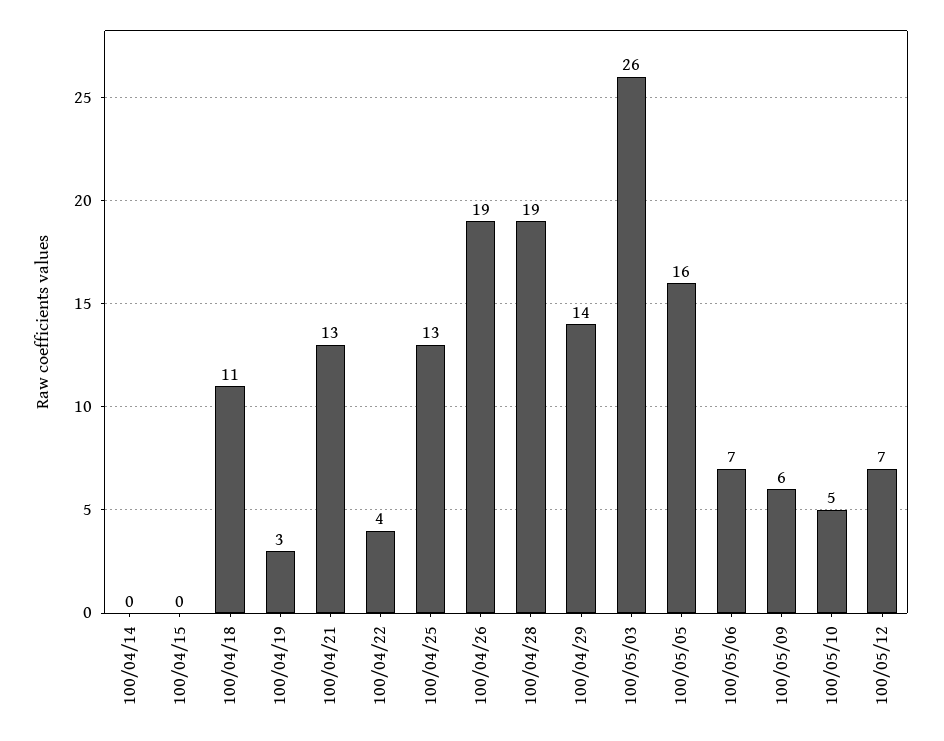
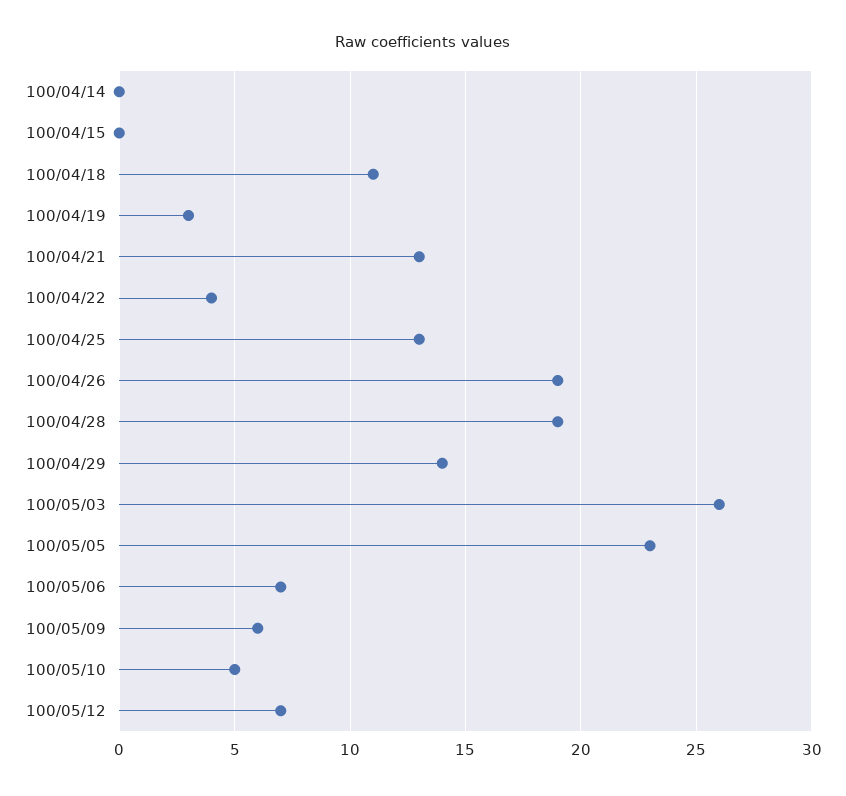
  {
    "100/04/14": 0,
    "100/04/15": 0,
    "100/04/18": 11,
    "100/04/19": 3,
    "100/04/21": 13,
    "100/04/22": 4,
    "100/04/25": 13,
    "100/04/26": 19,
    "100/04/28": 19,
    "100/04/29": 14,
    "100/05/03": 26,
-   "100/05/05": 16,
+   "100/05/05": 23,
    "100/05/06": 7,
    "100/05/09": 6,
    "100/05/10": 5,
    "100/05/12": 7
  }

